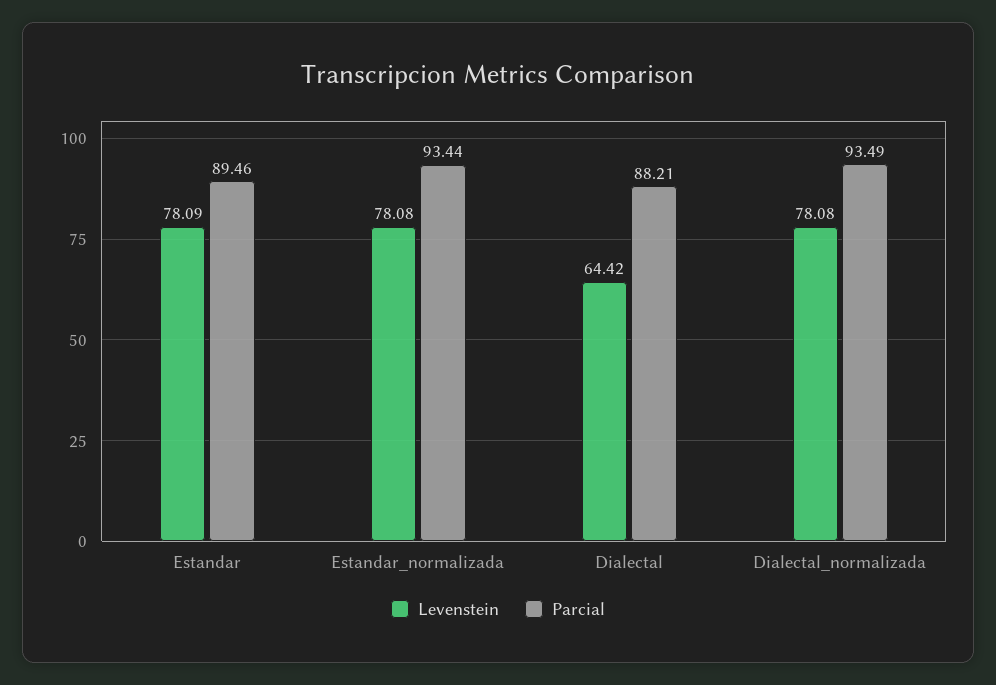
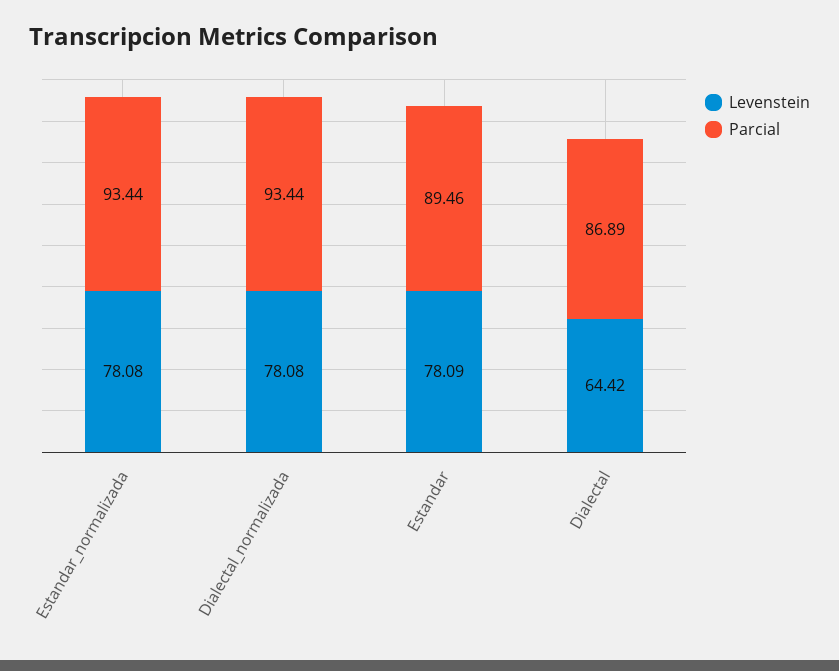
  {
    "Levenstein": {
      "Estandar": 78.09,
      "Estandar_normalizada": 78.08,
      "Dialectal": 64.42,
      "Dialectal_normalizada": 78.08
    },
    "Parcial": {
      "Estandar": 89.46,
      "Estandar_normalizada": 93.44,
-     "Dialectal": 88.21,
+     "Dialectal": 86.89,
-     "Dialectal_normalizada": 93.49
+     "Dialectal_normalizada": 93.44
    }
  }

